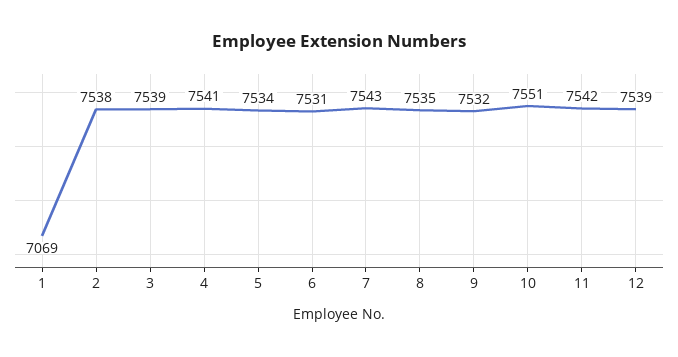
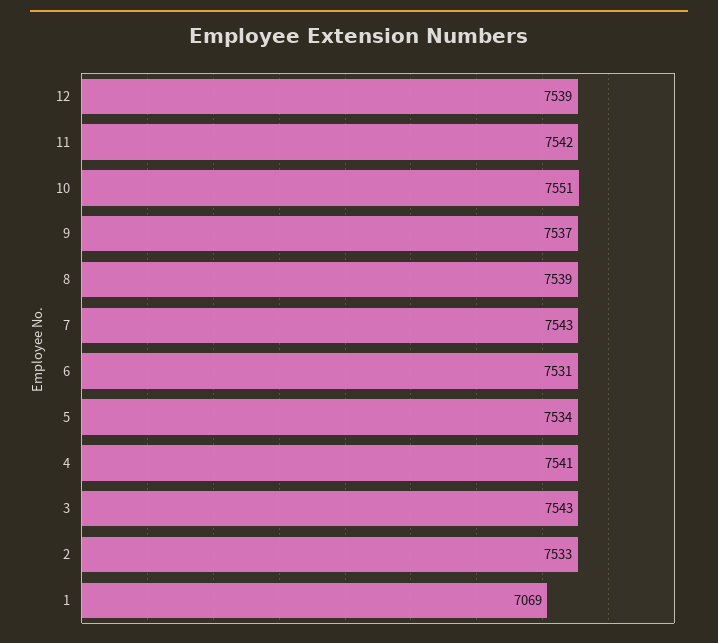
  {
    "1": 7069,
-   "2": 7538,
+   "2": 7533,
-   "3": 7539,
+   "3": 7543,
    "4": 7541,
    "5": 7534,
    "6": 7531,
    "7": 7543,
-   "8": 7535,
+   "8": 7539,
-   "9": 7532,
+   "9": 7537,
    "10": 7551,
    "11": 7542,
    "12": 7539
  }

